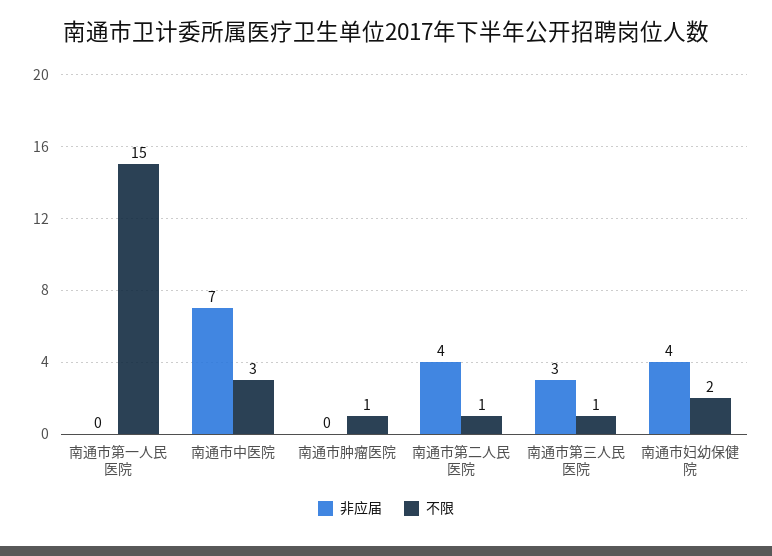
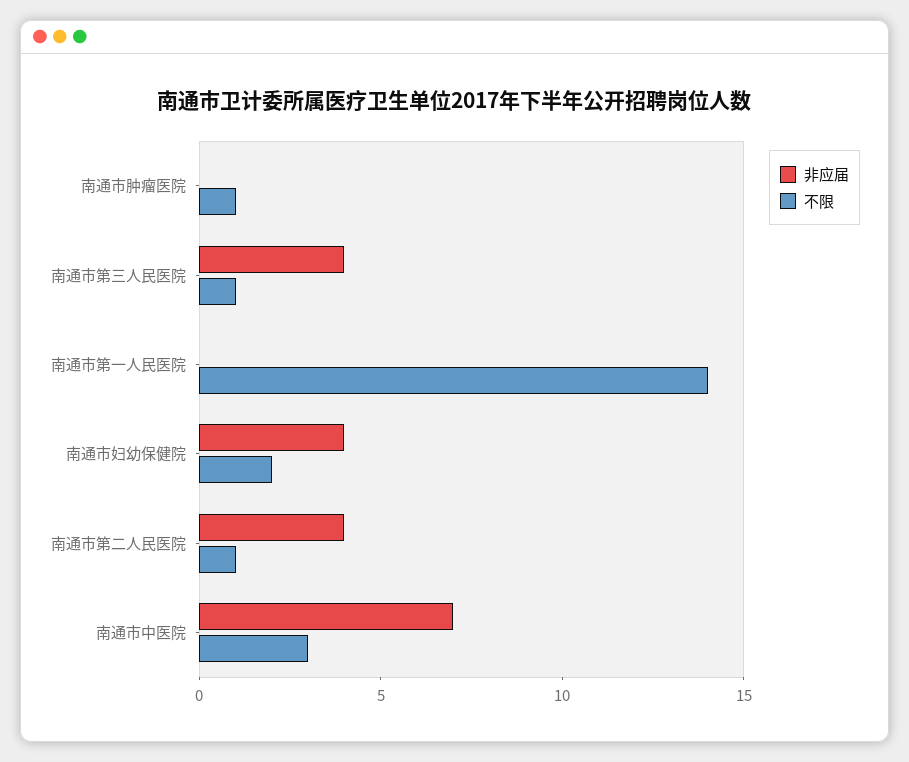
  {
    "非应届": {
      "南通市第一人民医院": 0,
      "南通市中医院": 7,
      "南通市肿瘤医院": 0,
      "南通市第二人民医院": 4,
-     "南通市第三人民医院": 3,
+     "南通市第三人民医院": 4,
      "南通市妇幼保健院": 4
    },
    "不限": {
-     "南通市第一人民医院": 15,
+     "南通市第一人民医院": 14,
      "南通市中医院": 3,
      "南通市肿瘤医院": 1,
      "南通市第二人民医院": 1,
      "南通市第三人民医院": 1,
      "南通市妇幼保健院": 2
    }
  }

